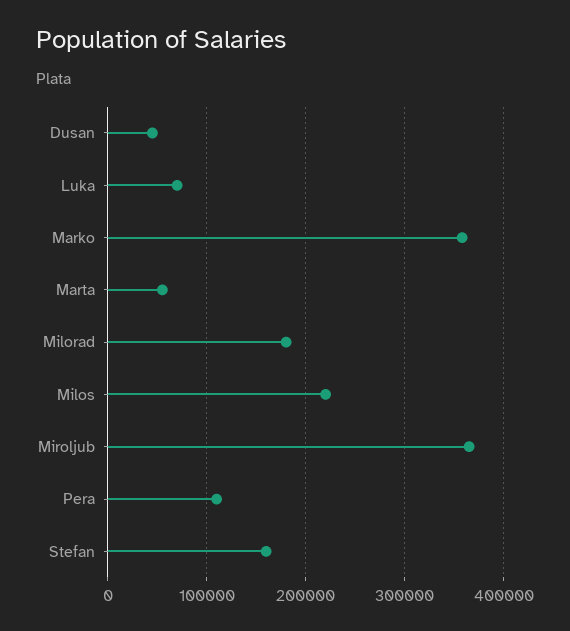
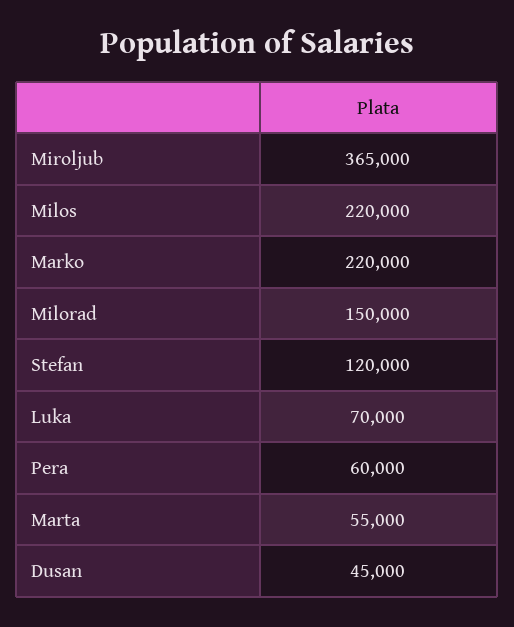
  {
    "Dusan": 45000,
    "Luka": 70000,
-   "Marko": 360000,
+   "Marko": 220000,
    "Marta": 55000,
-   "Milorad": 180000,
+   "Milorad": 150000,
    "Milos": 220000,
    "Miroljub": 365000,
-   "Pera": 110000,
+   "Pera": 60000,
-   "Stefan": 160000
+   "Stefan": 120000
  }

